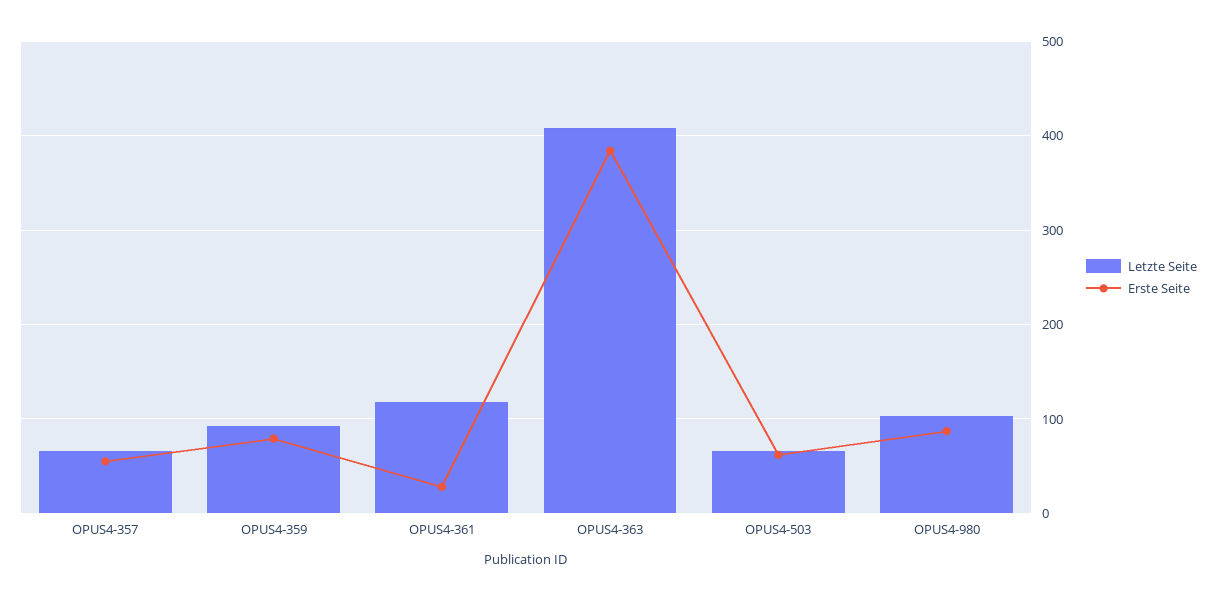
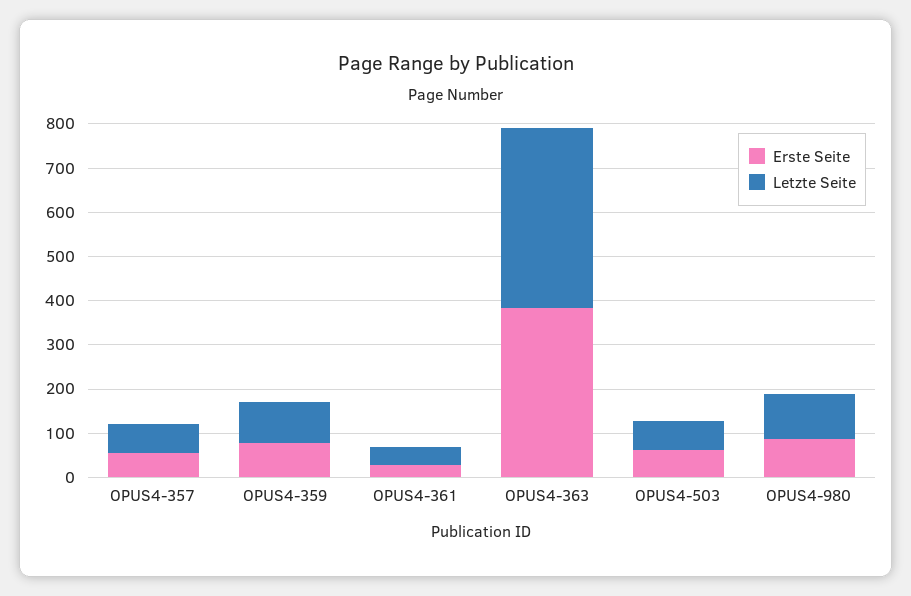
  {
    "Letzte Seite": {
      "OPUS4-357": 70,
      "OPUS4-359": 90,
-     "OPUS4-361": 120,
+     "OPUS4-361": 40,
      "OPUS4-363": 410,
      "OPUS4-503": 70,
      "OPUS4-980": 100
    },
    "Erste Seite": {
      "OPUS4-357": 60,
      "OPUS4-359": 80,
      "OPUS4-361": 30,
      "OPUS4-363": 380,
      "OPUS4-503": 60,
      "OPUS4-980": 90
    }
  }

